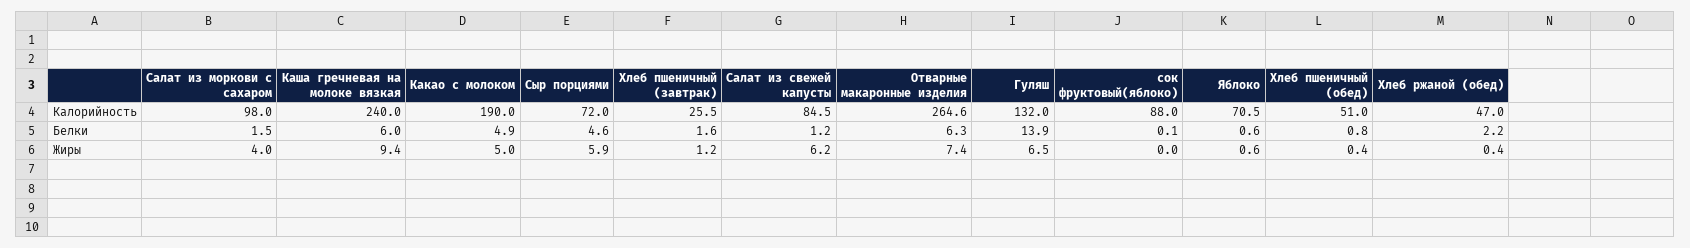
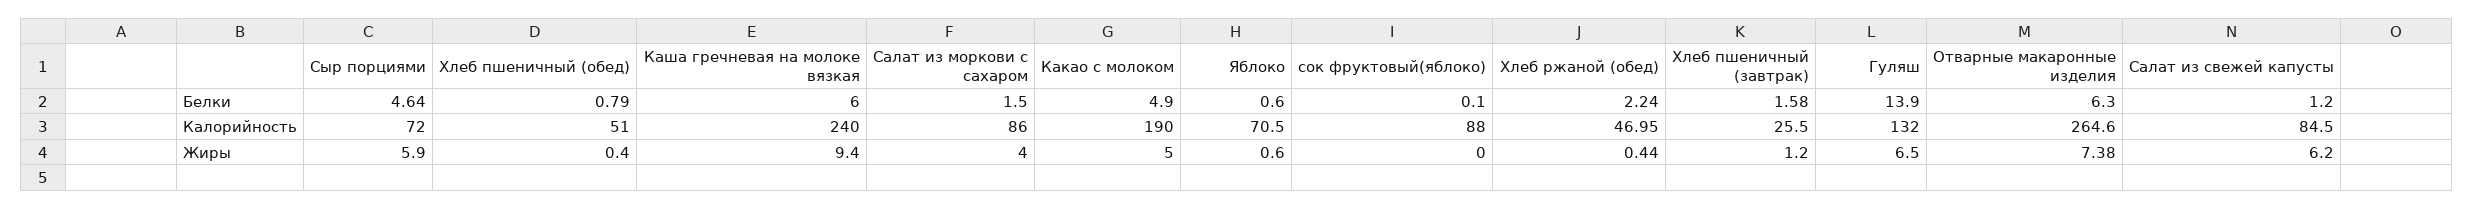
  {
    "Салат из моркови с сахаром": {
-     "Калорийность": 98,
+     "Калорийность": 86,
      "Белки": 1.5,
      "Жиры": 4
    },
    "Каша гречневая на молоке вязкая": {
      "Калорийность": 240,
      "Белки": 6,
      "Жиры": 9.4
    },
    "Какао с молоком": {
      "Калорийность": 190,
      "Белки": 4.9,
      "Жиры": 5
    },
    "Сыр порциями": {
      "Калорийность": 72,
      "Белки": 4.64,
      "Жиры": 5.9
    },
    "Хлеб пшеничный (завтрак)": {
      "Калорийность": 25.5,
      "Белки": 1.58,
      "Жиры": 1.2
    },
    "Салат из свежей капусты": {
      "Калорийность": 84.5,
      "Белки": 1.2,
      "Жиры": 6.2
    },
    "Отварные макаронные изделия": {
      "Калорийность": 264.6,
      "Белки": 6.3,
      "Жиры": 7.38
    },
    "Гуляш": {
      "Калорийность": 132,
      "Белки": 13.9,
      "Жиры": 6.5
    },
    "сок фруктовый(яблоко)": {
      "Калорийность": 88,
      "Белки": 0.1,
      "Жиры": 0
    },
    "Яблоко": {
      "Калорийность": 70.5,
      "Белки": 0.6,
      "Жиры": 0.6
    },
    "Хлеб пшеничный (обед)": {
      "Калорийность": 51,
      "Белки": 0.79,
      "Жиры": 0.4
    },
    "Хлеб ржаной (обед)": {
      "Калорийность": 46.95,
      "Белки": 2.24,
      "Жиры": 0.44
    }
  }

